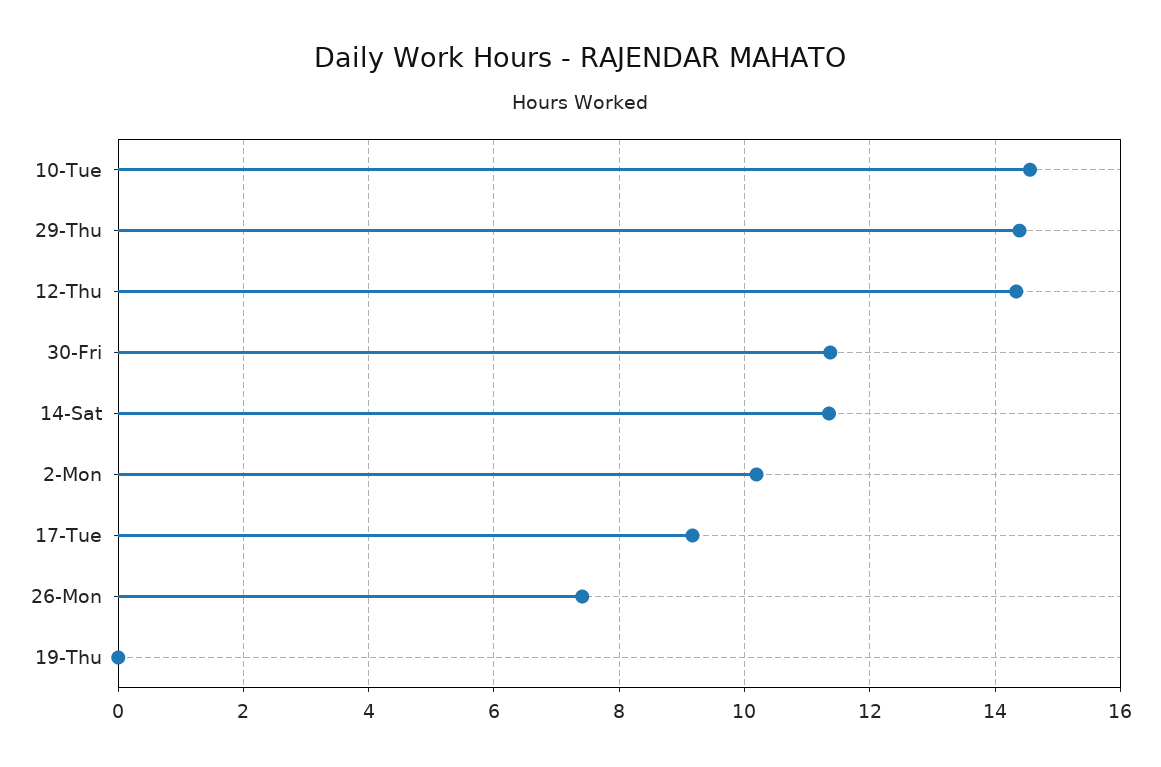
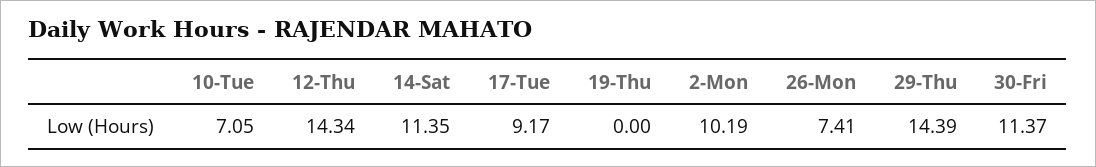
  {
-   "10-Tue": 14.6,
+   "10-Tue": 7.05,
    "29-Thu": 14.39,
    "12-Thu": 14.34,
    "30-Fri": 11.37,
    "14-Sat": 11.35,
    "2-Mon": 10.19,
    "17-Tue": 9.17,
    "26-Mon": 7.41,
    "19-Thu": 0
  }

